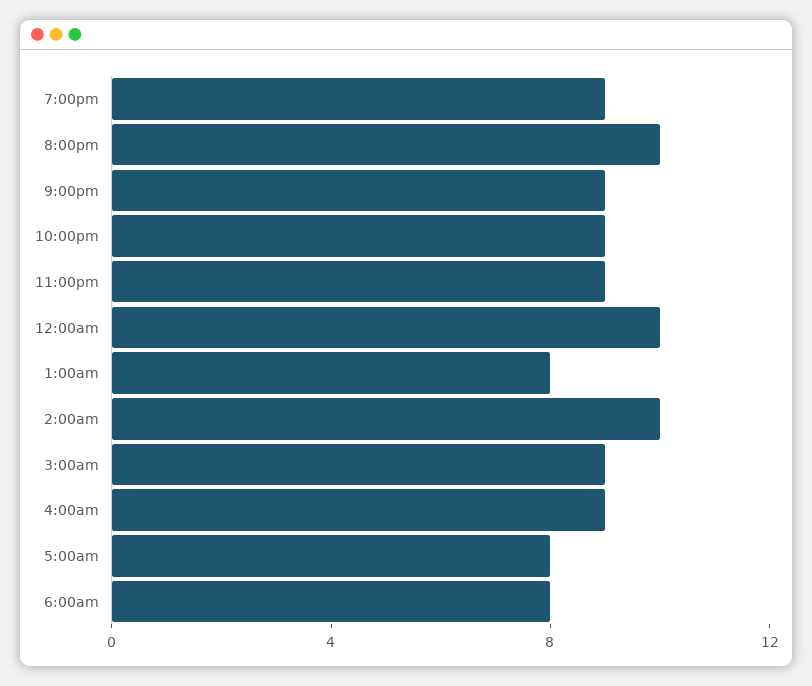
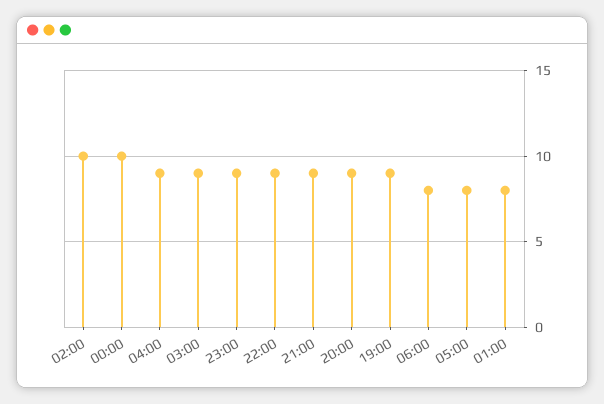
  {
    "7:00pm": 9,
-   "8:00pm": 10,
+   "8:00pm": 9,
    "9:00pm": 9,
    "10:00pm": 9,
    "11:00pm": 9,
    "12:00am": 10,
    "1:00am": 8,
    "2:00am": 10,
    "3:00am": 9,
    "4:00am": 9,
    "5:00am": 8,
    "6:00am": 8
  }

